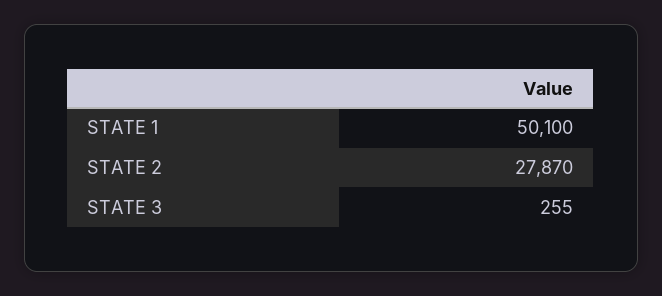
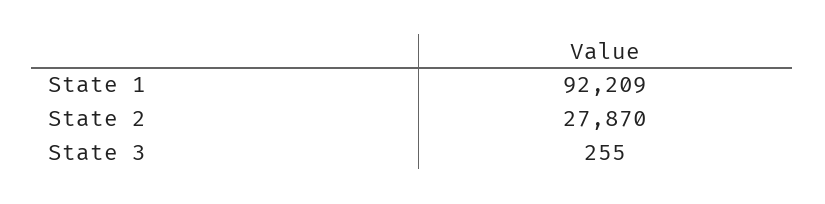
  {
-   "STATE 1": 50100,
+   "STATE 1": 92209,
    "STATE 2": 27870,
    "STATE 3": 255
  }

